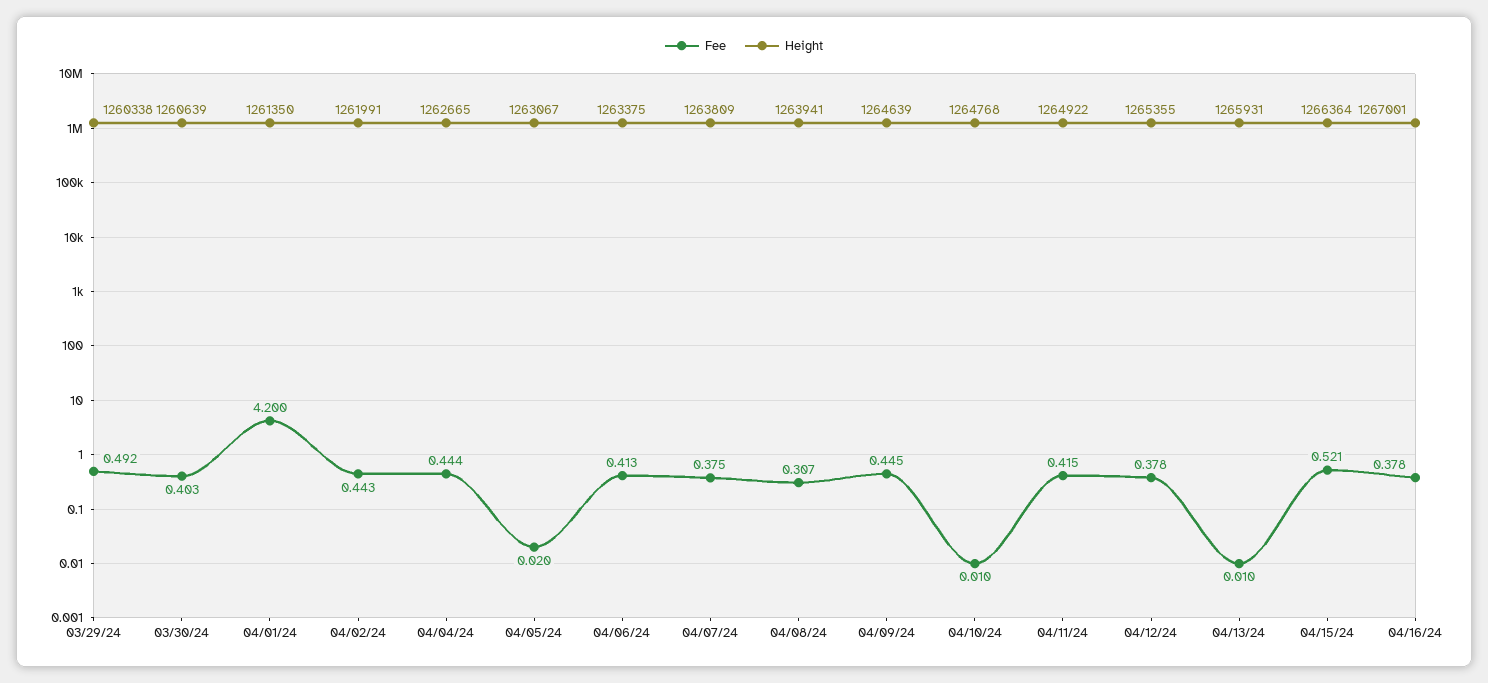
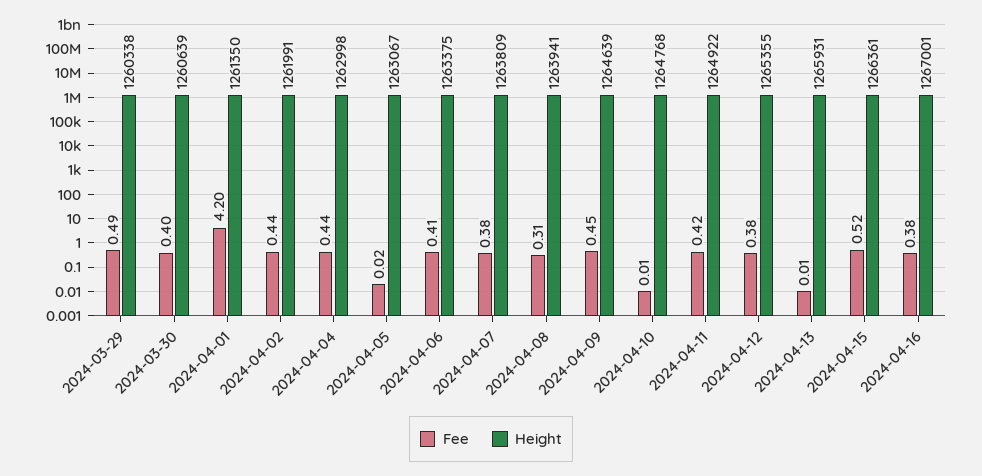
  {
    "Fee": {
      "03/29/24": 0.492,
      "03/30/24": 0.403,
      "04/01/24": 4.2,
      "04/02/24": 0.443,
      "04/04/24": 0.444,
      "04/05/24": 0.02,
      "04/06/24": 0.413,
      "04/07/24": 0.375,
      "04/08/24": 0.307,
      "04/09/24": 0.445,
      "04/10/24": 0.01,
      "04/11/24": 0.415,
      "04/12/24": 0.378,
      "04/13/24": 0.01,
      "04/15/24": 0.521,
      "04/16/24": 0.378
    },
    "Height": {
      "03/29/24": 1260338,
      "03/30/24": 1260639,
      "04/01/24": 1261350,
      "04/02/24": 1261991,
-     "04/04/24": 1262665,
+     "04/04/24": 1262998,
      "04/05/24": 1263067,
      "04/06/24": 1263375,
      "04/07/24": 1263809,
      "04/08/24": 1263941,
      "04/09/24": 1264639,
      "04/10/24": 1264768,
      "04/11/24": 1264922,
      "04/12/24": 1265355,
      "04/13/24": 1265931,
-     "04/15/24": 1266364,
+     "04/15/24": 1266361,
      "04/16/24": 1267001
    }
  }

